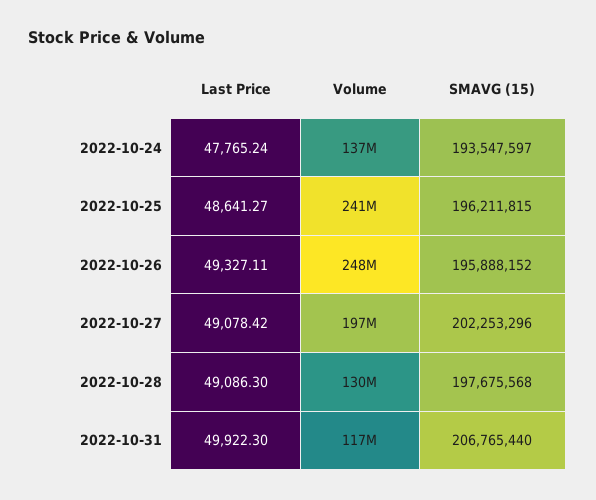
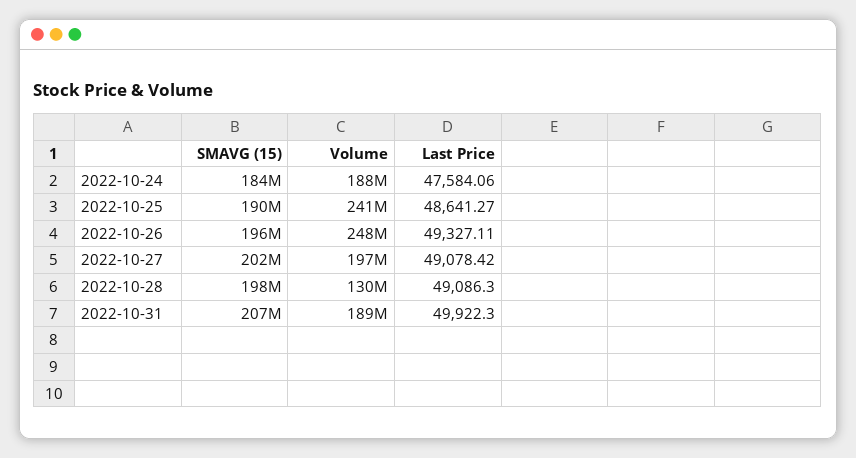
  {
    "Last Price": {
-     "2022-10-24": 47765.24,
+     "2022-10-24": 47584.06,
      "2022-10-25": 48641.27,
      "2022-10-26": 49327.11,
      "2022-10-27": 49078.42,
      "2022-10-28": 49086.3,
      "2022-10-31": 49922.3
    },
    "Volume": {
-     "2022-10-24": 137000000,
+     "2022-10-24": 188000000,
      "2022-10-25": 241000000,
      "2022-10-26": 248000000,
      "2022-10-27": 197000000,
      "2022-10-28": 130000000,
-     "2022-10-31": 117000000
+     "2022-10-31": 189000000
    },
    "SMAVG (15)": {
-     "2022-10-24": 193547597,
+     "2022-10-24": 184000000,
-     "2022-10-25": 196211815,
+     "2022-10-25": 190000000,
      "2022-10-26": 195888152,
      "2022-10-27": 202253296,
      "2022-10-28": 197675568,
      "2022-10-31": 206765440
    }
  }

